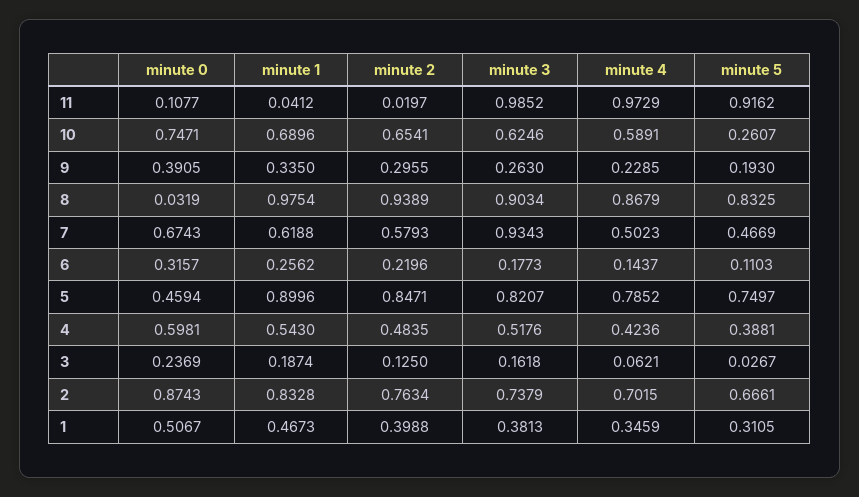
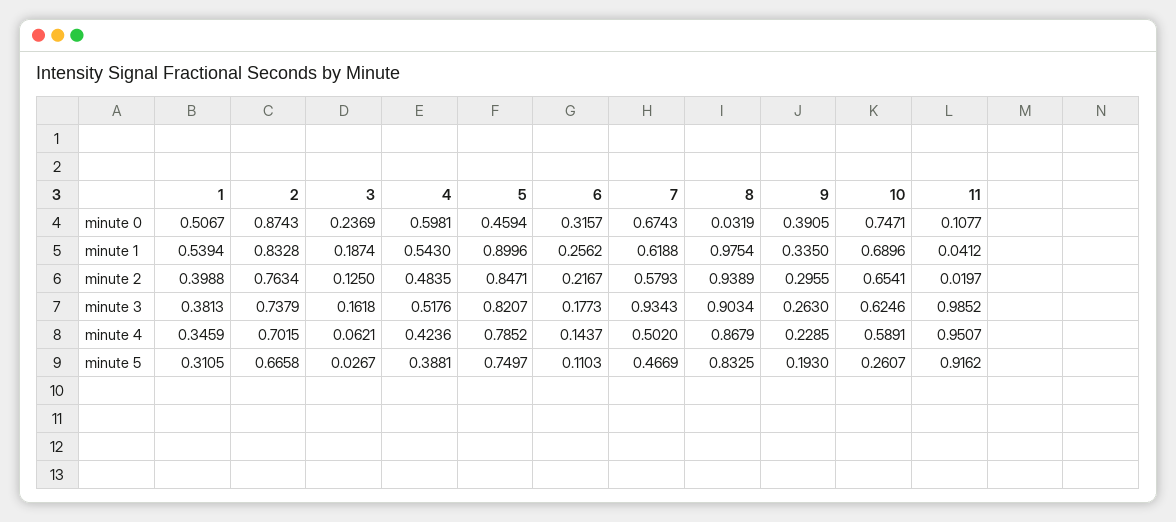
  {
    "minute 0": {
      "11": 0.1077,
      "10": 0.7471,
      "9": 0.3905,
      "8": 0.0319,
      "7": 0.6743,
      "6": 0.3157,
      "5": 0.4594,
      "4": 0.5981,
      "3": 0.2369,
      "2": 0.8743,
      "1": 0.5067
    },
    "minute 1": {
      "11": 0.0412,
      "10": 0.6896,
      "9": 0.335,
      "8": 0.9754,
      "7": 0.6188,
      "6": 0.2562,
      "5": 0.8996,
      "4": 0.543,
      "3": 0.1874,
      "2": 0.8328,
-     "1": 0.4673
+     "1": 0.5394
    },
    "minute 2": {
      "11": 0.0197,
      "10": 0.6541,
      "9": 0.2955,
      "8": 0.9389,
      "7": 0.5793,
-     "6": 0.2196,
+     "6": 0.2167,
      "5": 0.8471,
      "4": 0.4835,
      "3": 0.125,
      "2": 0.7634,
      "1": 0.3988
    },
    "minute 3": {
      "11": 0.9852,
      "10": 0.6246,
      "9": 0.263,
      "8": 0.9034,
      "7": 0.9343,
      "6": 0.1773,
      "5": 0.8207,
      "4": 0.5176,
      "3": 0.1618,
      "2": 0.7379,
      "1": 0.3813
    },
    "minute 4": {
-     "11": 0.9729,
+     "11": 0.9507,
      "10": 0.5891,
      "9": 0.2285,
      "8": 0.8679,
-     "7": 0.5023,
+     "7": 0.502,
      "6": 0.1437,
      "5": 0.7852,
      "4": 0.4236,
      "3": 0.0621,
      "2": 0.7015,
      "1": 0.3459
    },
    "minute 5": {
      "11": 0.9162,
      "10": 0.2607,
      "9": 0.193,
      "8": 0.8325,
      "7": 0.4669,
      "6": 0.1103,
      "5": 0.7497,
      "4": 0.3881,
      "3": 0.0267,
-     "2": 0.6661,
+     "2": 0.6658,
      "1": 0.3105
    }
  }

